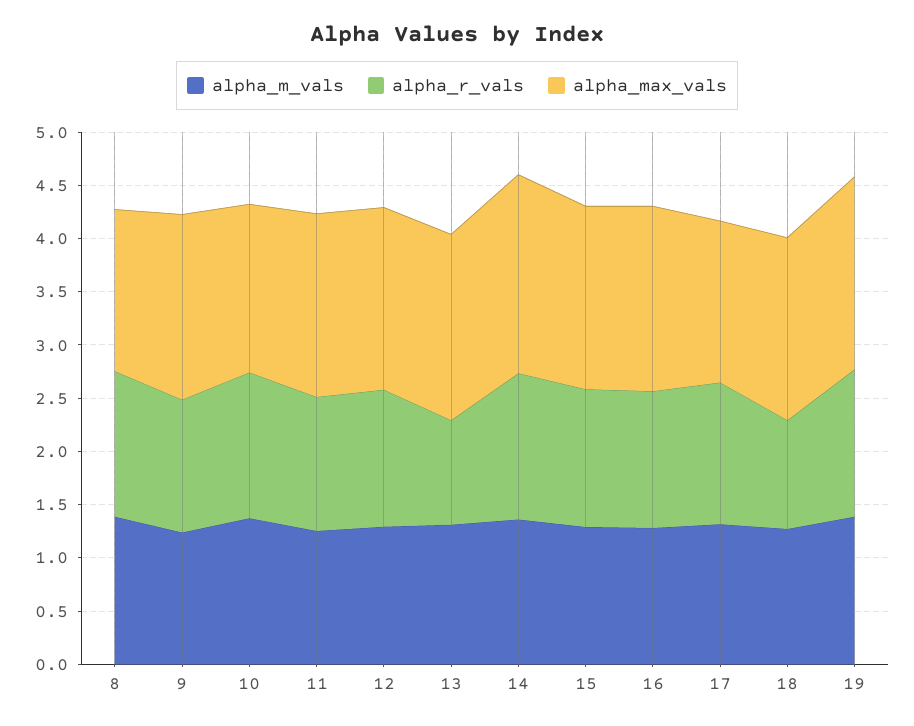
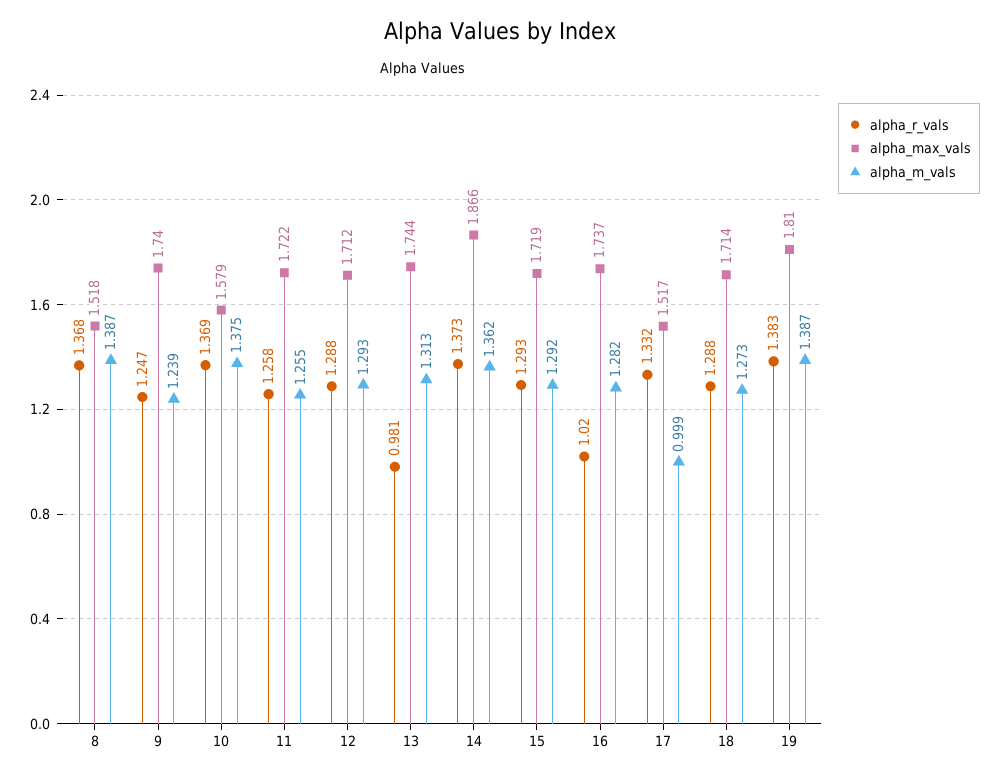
  {
    "alpha_m_vals": {
      "8": 1.387,
      "9": 1.239,
      "10": 1.375,
      "11": 1.255,
      "12": 1.293,
      "13": 1.313,
      "14": 1.362,
      "15": 1.292,
      "16": 1.282,
-     "17": 1.3,
+     "17": 0.999,
      "18": 1.273,
      "19": 1.387
    },
    "alpha_r_vals": {
      "8": 1.368,
      "9": 1.247,
      "10": 1.369,
      "11": 1.258,
      "12": 1.288,
      "13": 0.981,
      "14": 1.373,
      "15": 1.293,
-     "16": 1.3,
+     "16": 1.02,
      "17": 1.332,
-     "18": 1,
+     "18": 1.288,
      "19": 1.383
    },
    "alpha_max_vals": {
      "8": 1.518,
      "9": 1.74,
      "10": 1.579,
      "11": 1.722,
      "12": 1.712,
      "13": 1.744,
      "14": 1.866,
      "15": 1.719,
      "16": 1.737,
      "17": 1.517,
      "18": 1.714,
      "19": 1.81
    }
  }

